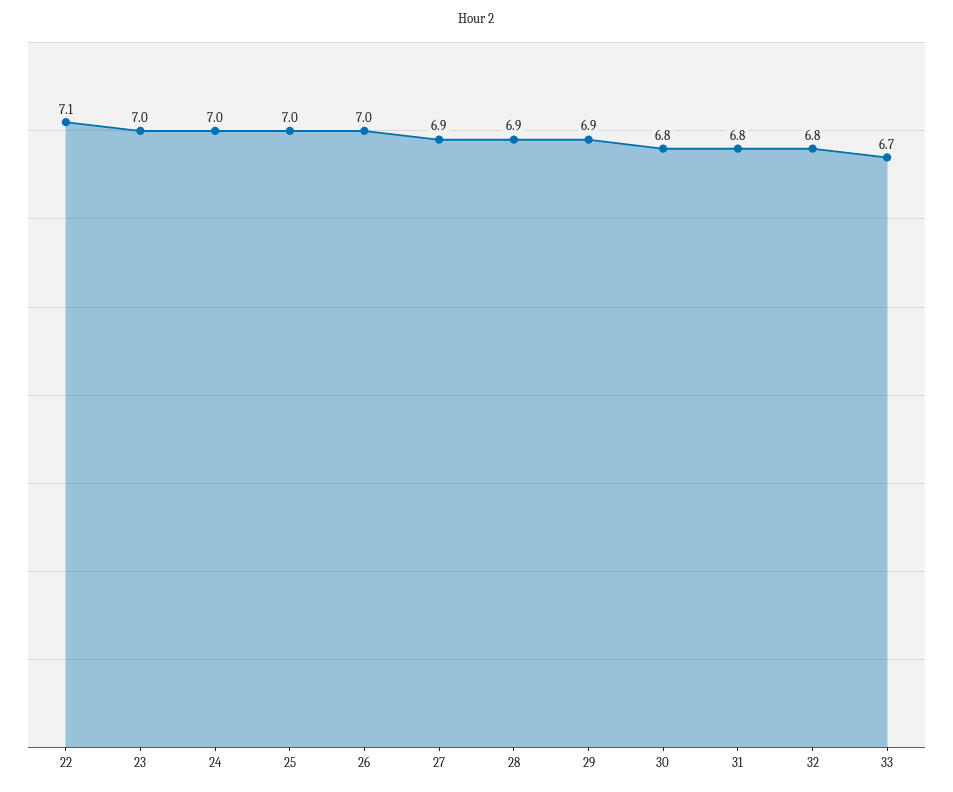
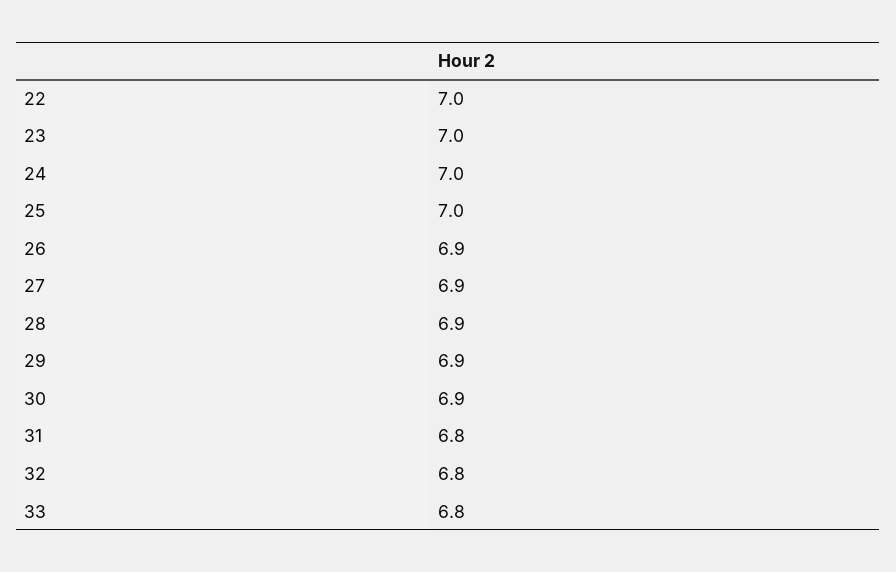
  {
-   "22": 7.1,
+   "22": 7,
    "23": 7,
    "24": 7,
    "25": 7,
-   "26": 7,
+   "26": 6.9,
    "27": 6.9,
    "28": 6.9,
    "29": 6.9,
-   "30": 6.8,
+   "30": 6.9,
    "31": 6.8,
    "32": 6.8,
-   "33": 6.7
+   "33": 6.8
  }

